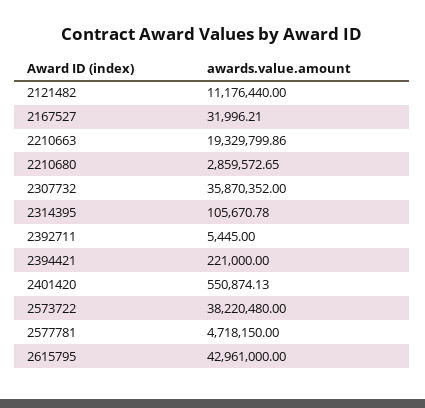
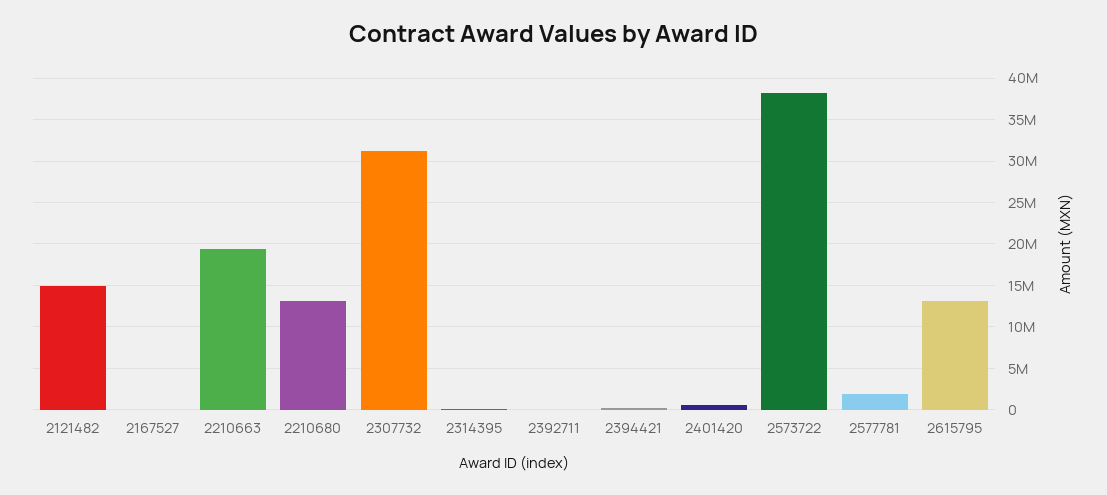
  {
-   "2121482": 11176440,
+   "2121482": 15000000,
    "2167527": 31996.21,
    "2210663": 19329799.86,
-   "2210680": 2859572.65,
+   "2210680": 13000000,
-   "2307732": 35870352,
+   "2307732": 31000000,
    "2314395": 105670.78,
    "2392711": 5445,
    "2394421": 221000,
    "2401420": 550874.13,
    "2573722": 38220480,
-   "2577781": 4718150,
+   "2577781": 2000000,
-   "2615795": 42961000
+   "2615795": 13000000
  }

